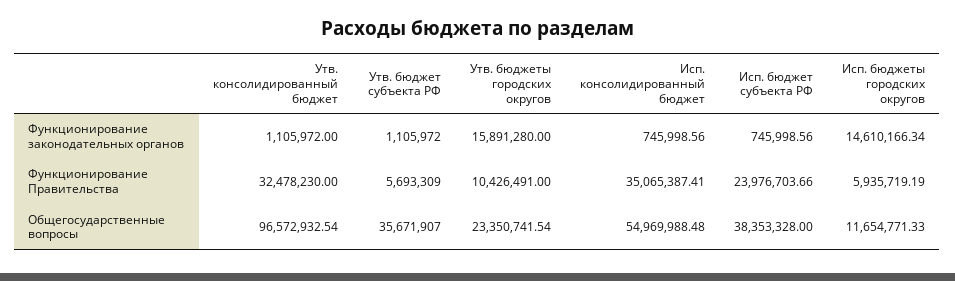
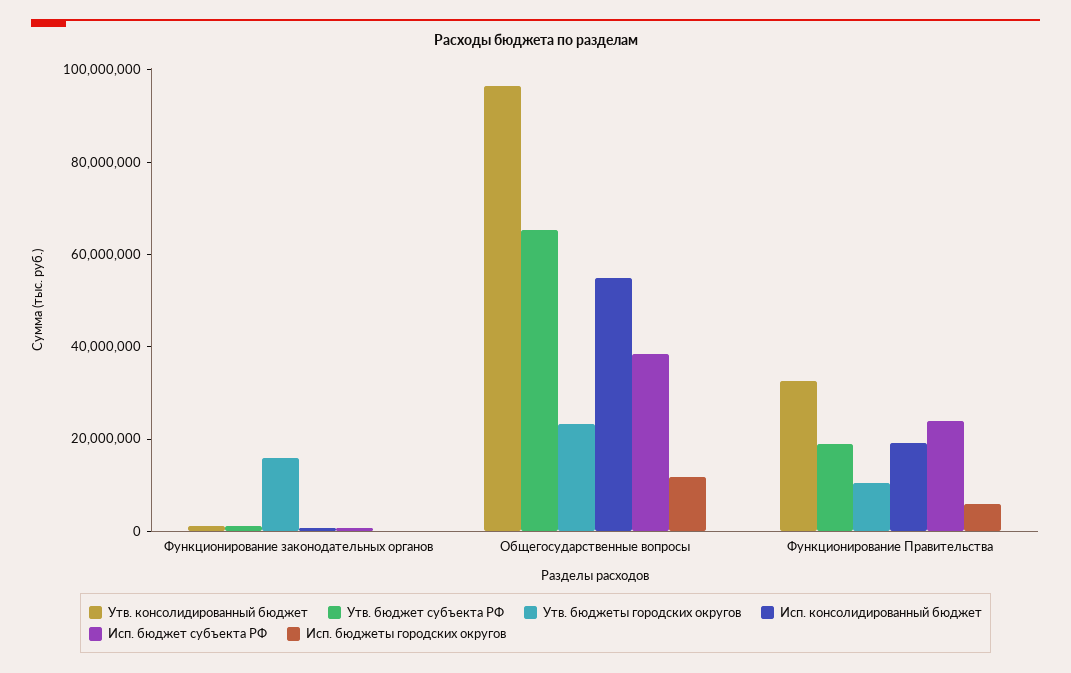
  {
    "Утв. консолидированный бюджет": {
      "Функционирование законодательных органов": 1105972,
      "Функционирование Правительства": 32478230,
      "Общегосударственные вопросы": 96572932.54
    },
    "Утв. бюджет субъекта РФ": {
      "Функционирование законодательных органов": 1105972,
-     "Функционирование Правительства": 5693309,
+     "Функционирование Правительства": 20000000,
-     "Общегосударственные вопросы": 35671907
+     "Общегосударственные вопросы": 65000000
    },
    "Утв. бюджеты городских округов": {
      "Функционирование законодательных органов": 15891280,
      "Функционирование Правительства": 10426491,
      "Общегосударственные вопросы": 23350741.54
    },
    "Исп. консолидированный бюджет": {
      "Функционирование законодательных органов": 745998.56,
-     "Функционирование Правительства": 35065387.41,
+     "Функционирование Правительства": 20000000,
      "Общегосударственные вопросы": 54969988.48
    },
    "Исп. бюджет субъекта РФ": {
      "Функционирование законодательных органов": 745998.56,
      "Функционирование Правительства": 23976703.66,
      "Общегосударственные вопросы": 38353328
    },
    "Исп. бюджеты городских округов": {
-     "Функционирование законодательных органов": 14610166.34,
+     "Функционирование законодательных органов": 0,
      "Функционирование Правительства": 5935719.19,
      "Общегосударственные вопросы": 11654771.33
    }
  }

